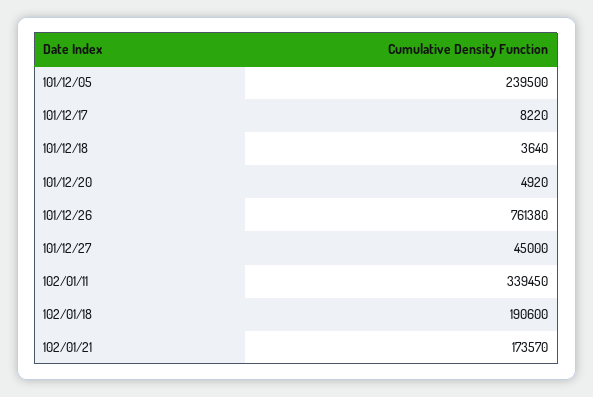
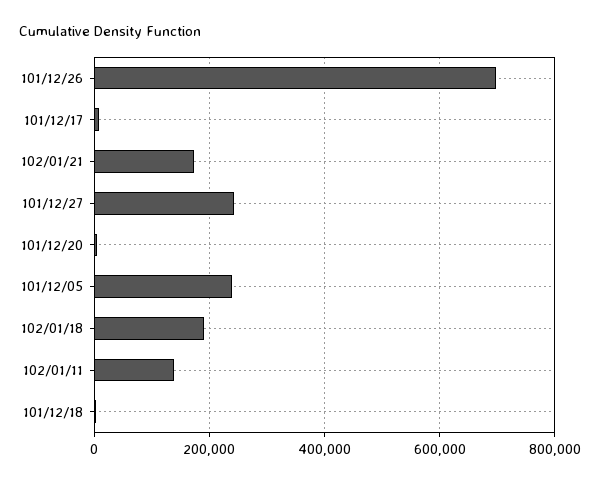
  {
    "101/12/05": 239500,
    "101/12/17": 8220,
    "101/12/18": 3640,
    "101/12/20": 4920,
-   "101/12/26": 761380,
+   "101/12/26": 700000,
-   "101/12/27": 45000,
+   "101/12/27": 240000,
-   "102/01/11": 339450,
+   "102/01/11": 140000,
    "102/01/18": 190600,
    "102/01/21": 173570
  }

